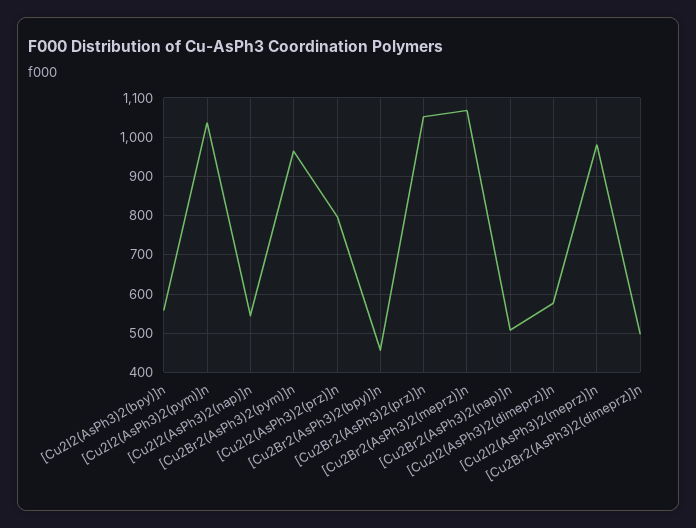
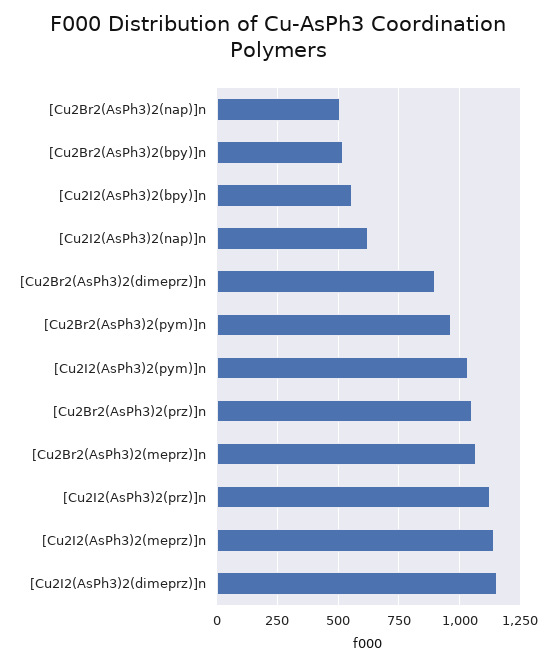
  {
    "[Cu2I2(AsPh3)2(bpy)]n": 560,
    "[Cu2I2(AsPh3)2(pym)]n": 1040,
-   "[Cu2I2(AsPh3)2(nap)]n": 540,
+   "[Cu2I2(AsPh3)2(nap)]n": 625,
    "[Cu2Br2(AsPh3)2(pym)]n": 960,
-   "[Cu2I2(AsPh3)2(prz)]n": 800,
+   "[Cu2I2(AsPh3)2(prz)]n": 1125,
-   "[Cu2Br2(AsPh3)2(bpy)]n": 460,
+   "[Cu2Br2(AsPh3)2(bpy)]n": 525,
    "[Cu2Br2(AsPh3)2(prz)]n": 1060,
    "[Cu2Br2(AsPh3)2(meprz)]n": 1060,
    "[Cu2Br2(AsPh3)2(nap)]n": 500,
-   "[Cu2I2(AsPh3)2(dimeprz)]n": 580,
+   "[Cu2I2(AsPh3)2(dimeprz)]n": 1150,
-   "[Cu2I2(AsPh3)2(meprz)]n": 980,
+   "[Cu2I2(AsPh3)2(meprz)]n": 1150,
-   "[Cu2Br2(AsPh3)2(dimeprz)]n": 500
+   "[Cu2Br2(AsPh3)2(dimeprz)]n": 900
  }

